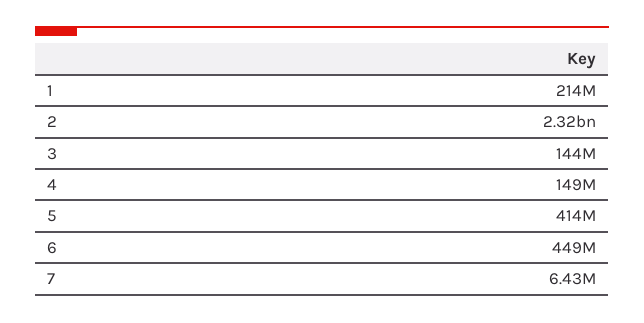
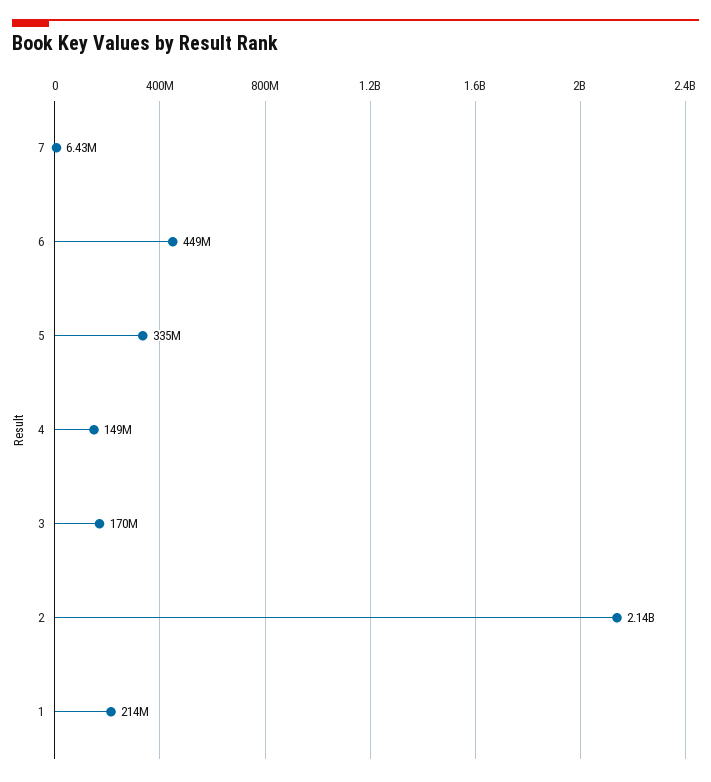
  {
    "1": 214000000,
-   "2": 2320000000,
+   "2": 2140000000,
-   "3": 144000000,
+   "3": 170000000,
    "4": 149000000,
-   "5": 414000000,
+   "5": 335000000,
    "6": 449000000,
    "7": 6430000
  }

